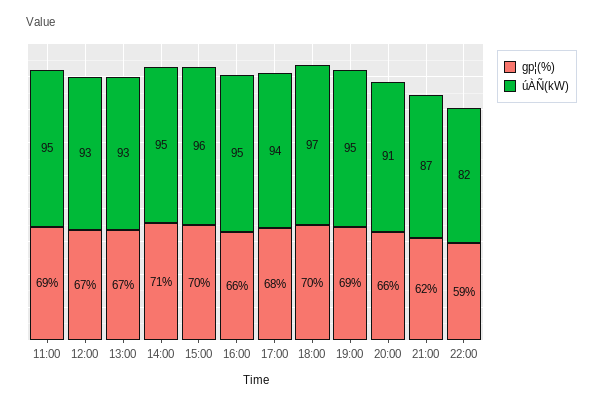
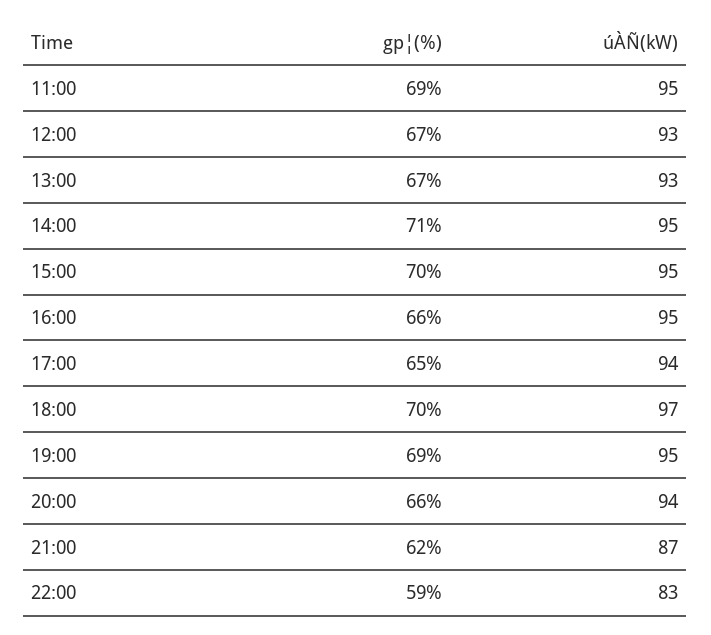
  {
    "gp¦(%)": {
      "11:00": 69,
      "12:00": 67,
      "13:00": 67,
      "14:00": 71,
      "15:00": 70,
      "16:00": 66,
-     "17:00": 68,
+     "17:00": 65,
      "18:00": 70,
      "19:00": 69,
      "20:00": 66,
      "21:00": 62,
      "22:00": 59
    },
    "úÀÑ(kW)": {
      "11:00": 95,
      "12:00": 93,
      "13:00": 93,
      "14:00": 95,
-     "15:00": 96,
+     "15:00": 95,
      "16:00": 95,
      "17:00": 94,
      "18:00": 97,
      "19:00": 95,
-     "20:00": 91,
+     "20:00": 94,
      "21:00": 87,
-     "22:00": 82
+     "22:00": 83
    }
  }

